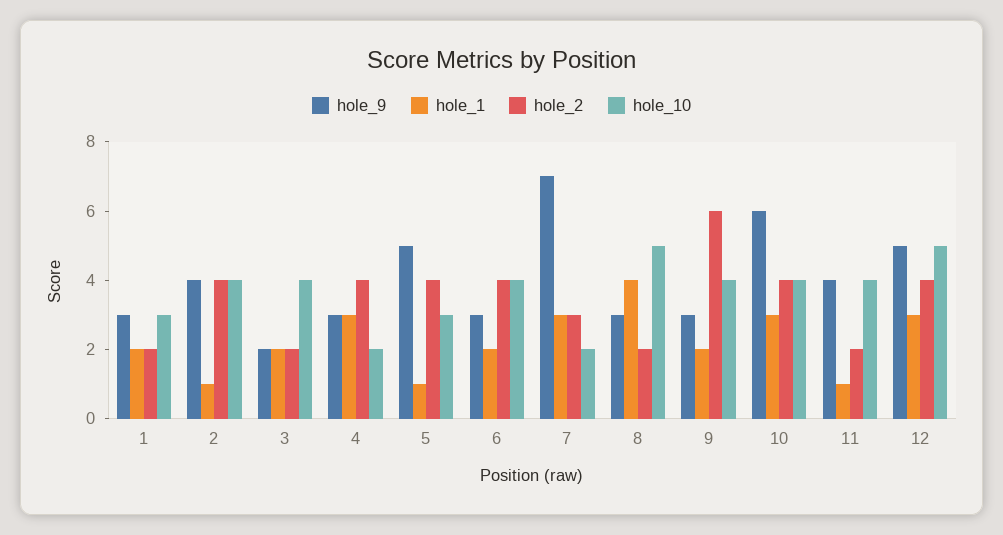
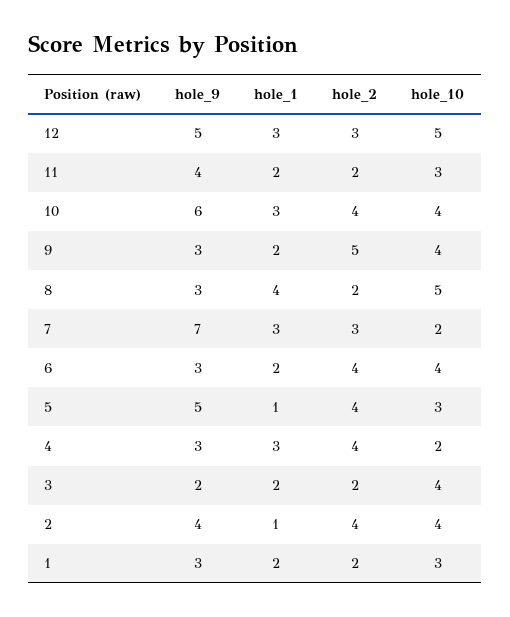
  {
    "hole_9": {
      "1": 3,
      "2": 4,
      "3": 2,
      "4": 3,
      "5": 5,
      "6": 3,
      "7": 7,
      "8": 3,
      "9": 3,
      "10": 6,
      "11": 4,
      "12": 5
    },
    "hole_1": {
      "1": 2,
      "2": 1,
      "3": 2,
      "4": 3,
      "5": 1,
      "6": 2,
      "7": 3,
      "8": 4,
      "9": 2,
      "10": 3,
-     "11": 1,
+     "11": 2,
      "12": 3
    },
    "hole_2": {
      "1": 2,
      "2": 4,
      "3": 2,
      "4": 4,
      "5": 4,
      "6": 4,
      "7": 3,
      "8": 2,
-     "9": 6,
+     "9": 5,
      "10": 4,
      "11": 2,
-     "12": 4
+     "12": 3
    },
    "hole_10": {
      "1": 3,
      "2": 4,
      "3": 4,
      "4": 2,
      "5": 3,
      "6": 4,
      "7": 2,
      "8": 5,
      "9": 4,
      "10": 4,
-     "11": 4,
+     "11": 3,
      "12": 5
    }
  }

